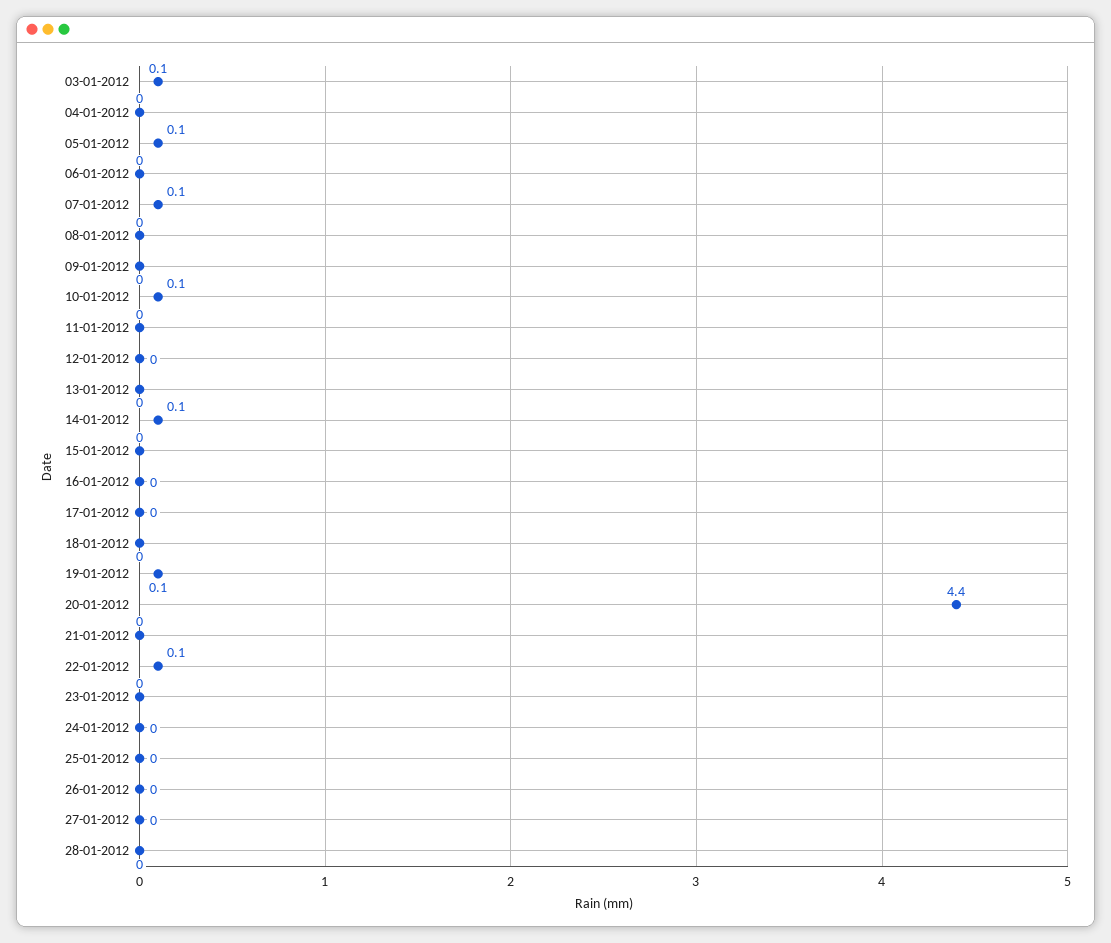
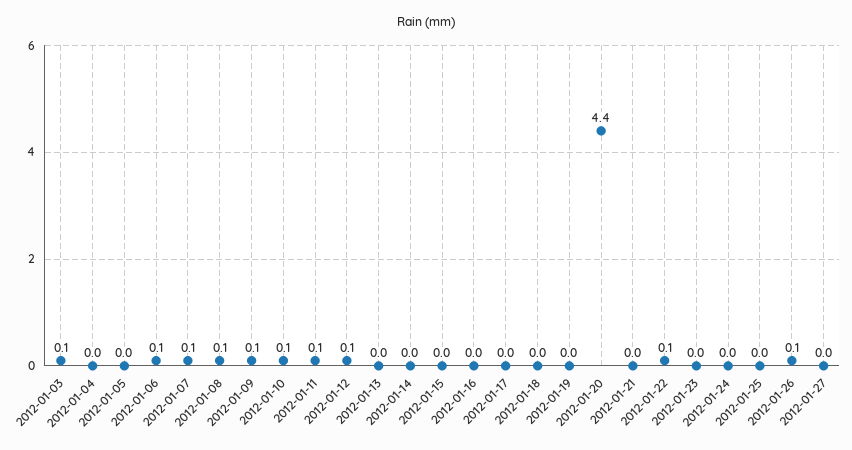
  {
    "03-01-2012": 0.1,
    "04-01-2012": 0,
-   "05-01-2012": 0.1,
+   "05-01-2012": 0,
-   "06-01-2012": 0,
+   "06-01-2012": 0.1,
    "07-01-2012": 0.1,
-   "08-01-2012": 0,
+   "08-01-2012": 0.1,
-   "09-01-2012": 0,
+   "09-01-2012": 0.1,
    "10-01-2012": 0.1,
-   "11-01-2012": 0,
+   "11-01-2012": 0.1,
-   "12-01-2012": 0,
+   "12-01-2012": 0.1,
    "13-01-2012": 0,
-   "14-01-2012": 0.1,
+   "14-01-2012": 0,
    "15-01-2012": 0,
    "16-01-2012": 0,
    "17-01-2012": 0,
    "18-01-2012": 0,
-   "19-01-2012": 0.1,
+   "19-01-2012": 0,
    "20-01-2012": 4.4,
    "21-01-2012": 0,
    "22-01-2012": 0.1,
    "23-01-2012": 0,
    "24-01-2012": 0,
    "25-01-2012": 0,
-   "26-01-2012": 0,
+   "26-01-2012": 0.1,
-   "27-01-2012": 0,
+   "27-01-2012": 0
-   "28-01-2012": 0
  }

